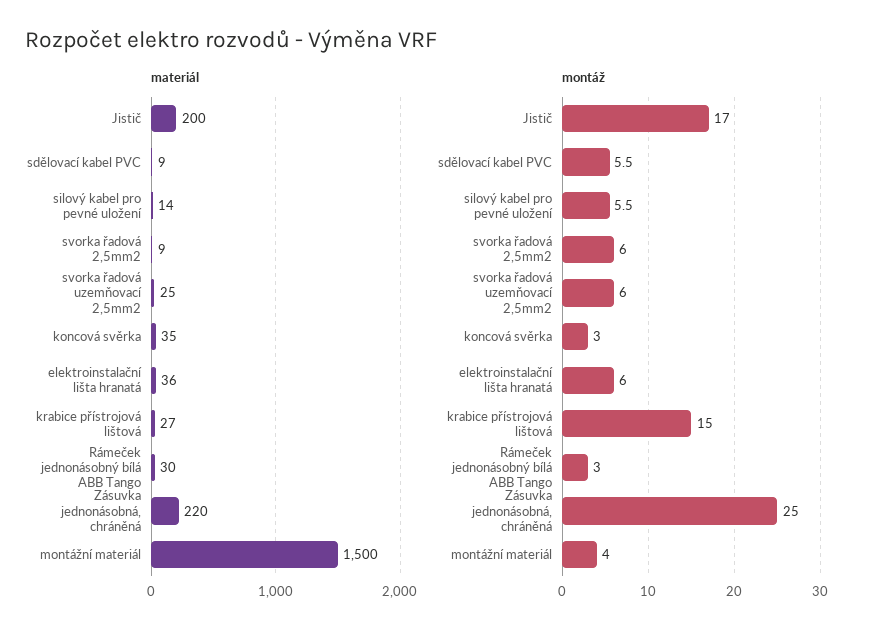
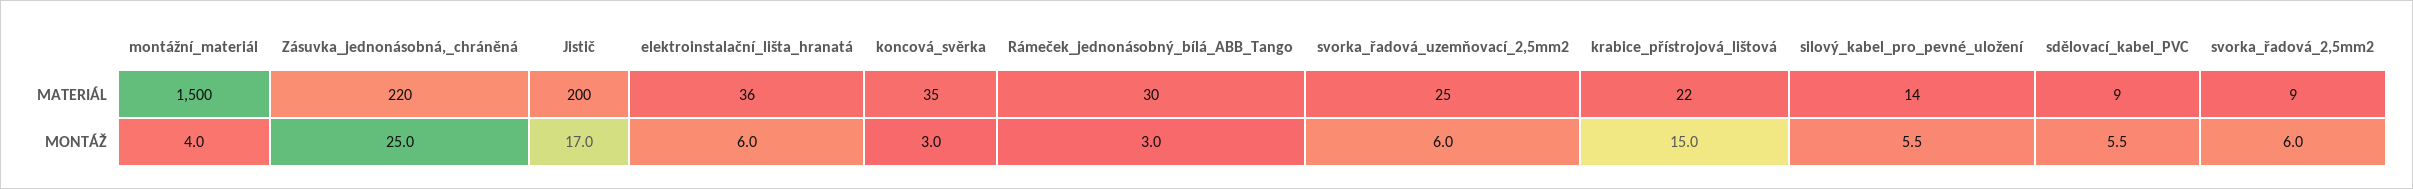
  {
    "materiál": {
      "Jistič": 200,
      "sdělovací kabel PVC": 9,
      "silový kabel pro pevné uložení": 14,
      "svorka řadová 2,5mm2": 9,
      "svorka řadová uzemňovací 2,5mm2": 25,
      "koncová svěrka": 35,
      "elektroinstalační lišta hranatá": 36,
-     "krabice přístrojová lištová": 27,
+     "krabice přístrojová lištová": 22,
      "Rámeček jednonásobný bílá ABB Tango": 30,
      "Zásuvka jednonásobná, chráněná": 220,
      "montážní materiál": 1500
    },
    "montáž": {
      "Jistič": 17,
      "sdělovací kabel PVC": 5.5,
      "silový kabel pro pevné uložení": 5.5,
      "svorka řadová 2,5mm2": 6,
      "svorka řadová uzemňovací 2,5mm2": 6,
      "koncová svěrka": 3,
      "elektroinstalační lišta hranatá": 6,
      "krabice přístrojová lištová": 15,
      "Rámeček jednonásobný bílá ABB Tango": 3,
      "Zásuvka jednonásobná, chráněná": 25,
      "montážní materiál": 4
    }
  }

